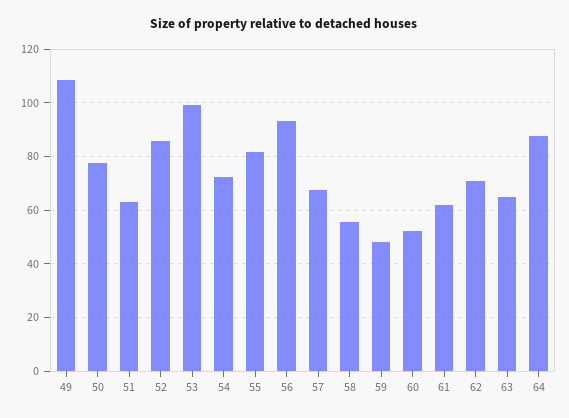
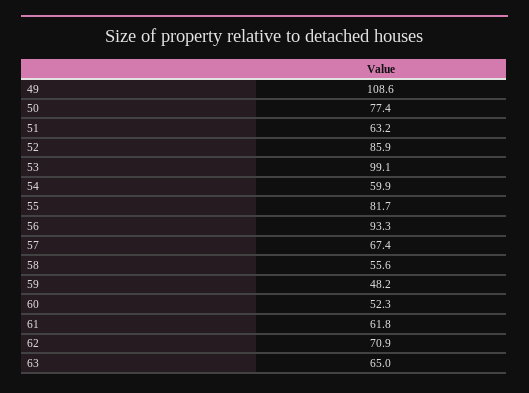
  {
    "49": 108.6,
    "50": 77.4,
    "51": 63.2,
    "52": 85.9,
    "53": 99.1,
-   "54": 72.5,
+   "54": 59.9,
    "55": 81.7,
    "56": 93.3,
    "57": 67.4,
    "58": 55.6,
    "59": 48.2,
    "60": 52.3,
    "61": 61.8,
    "62": 70.9,
-   "63": 65,
+   "63": 65
-   "64": 87.5
  }

